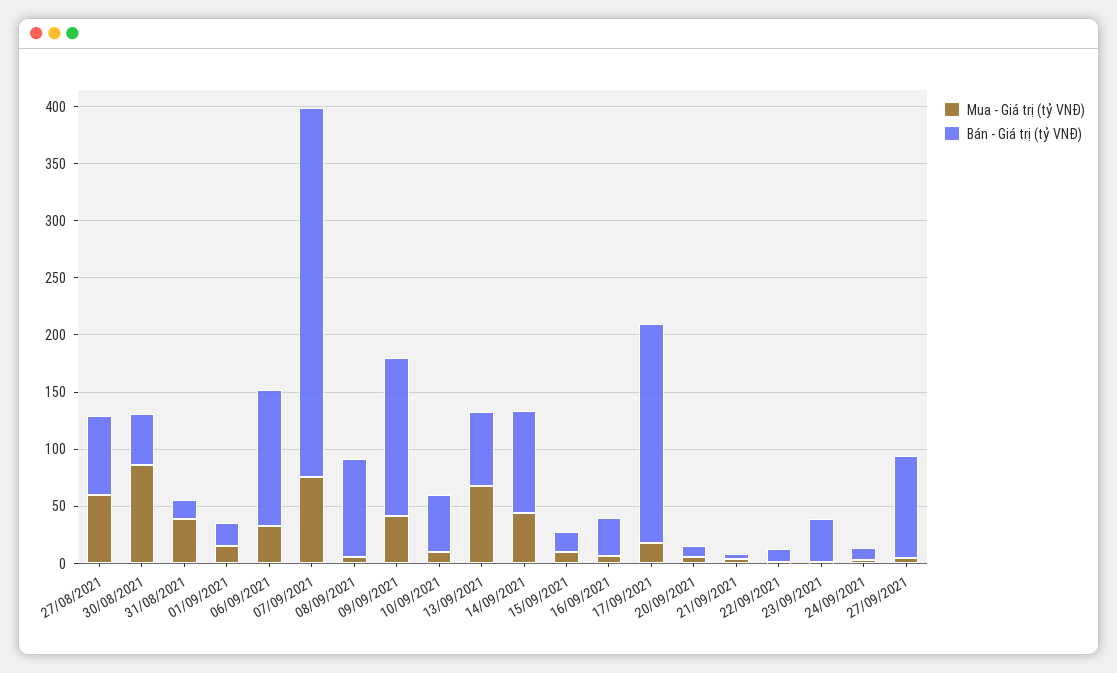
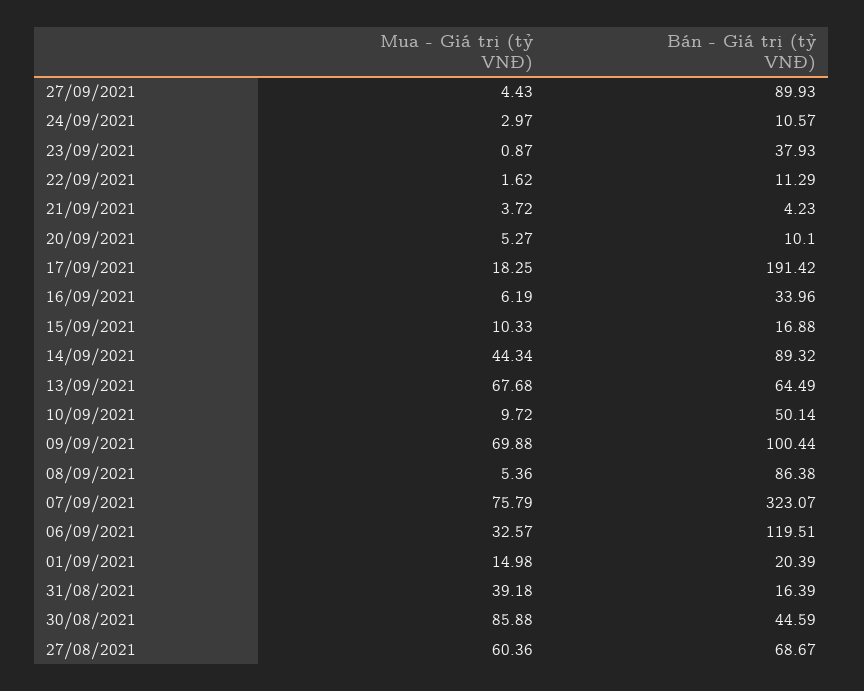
  {
    "Mua - Giá trị (tỷ VNĐ)": {
      "27/08/2021": 60.36,
      "30/08/2021": 85.88,
      "31/08/2021": 39.18,
      "01/09/2021": 14.98,
      "06/09/2021": 32.57,
      "07/09/2021": 75.79,
      "08/09/2021": 5.36,
-     "09/09/2021": 40,
+     "09/09/2021": 69.88,
      "10/09/2021": 9.72,
      "13/09/2021": 67.68,
      "14/09/2021": 44.34,
      "15/09/2021": 10.33,
      "16/09/2021": 6.19,
      "17/09/2021": 18.25,
      "20/09/2021": 5.27,
      "21/09/2021": 3.72,
      "22/09/2021": 1.62,
      "23/09/2021": 0.87,
      "24/09/2021": 2.97,
      "27/09/2021": 4.43
    },
    "Bán - Giá trị (tỷ VNĐ)": {
      "27/08/2021": 68.67,
      "30/08/2021": 44.59,
      "31/08/2021": 16.39,
      "01/09/2021": 20.39,
      "06/09/2021": 119.51,
      "07/09/2021": 323.07,
      "08/09/2021": 86.38,
-     "09/09/2021": 140,
+     "09/09/2021": 100.44,
      "10/09/2021": 50.14,
      "13/09/2021": 64.49,
      "14/09/2021": 89.32,
      "15/09/2021": 16.88,
      "16/09/2021": 33.96,
      "17/09/2021": 191.42,
      "20/09/2021": 10.1,
      "21/09/2021": 4.23,
      "22/09/2021": 11.29,
      "23/09/2021": 37.93,
      "24/09/2021": 10.57,
      "27/09/2021": 89.93
    }
  }

